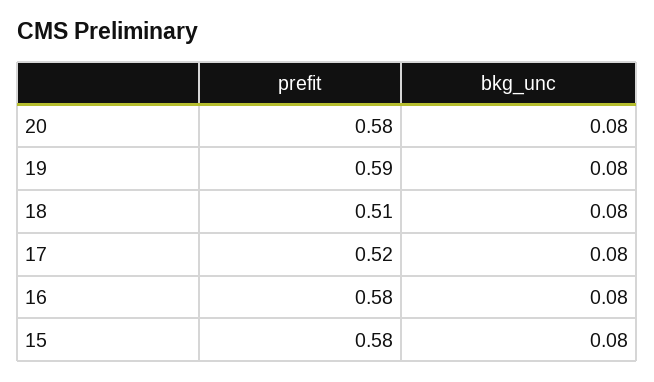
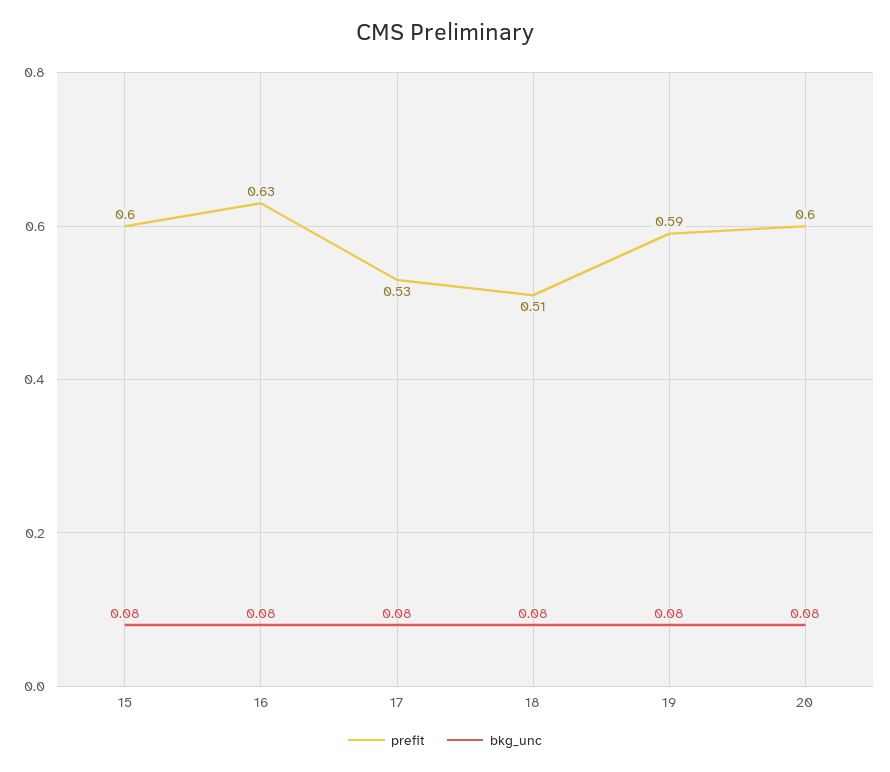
  {
    "prefit": {
-     "20": 0.58,
+     "20": 0.6,
      "19": 0.59,
      "18": 0.51,
-     "17": 0.52,
+     "17": 0.53,
-     "16": 0.58,
+     "16": 0.63,
-     "15": 0.58
+     "15": 0.6
    },
    "bkg_unc": {
      "20": 0.08,
      "19": 0.08,
      "18": 0.08,
      "17": 0.08,
      "16": 0.08,
      "15": 0.08
    }
  }

